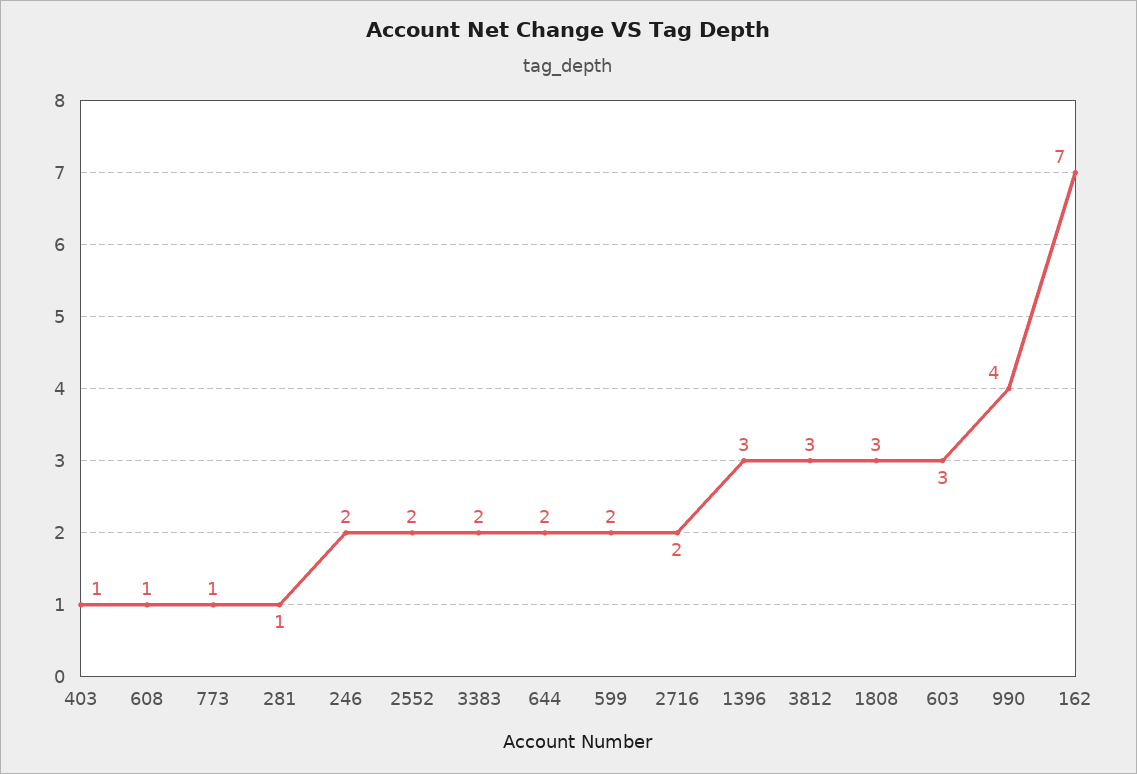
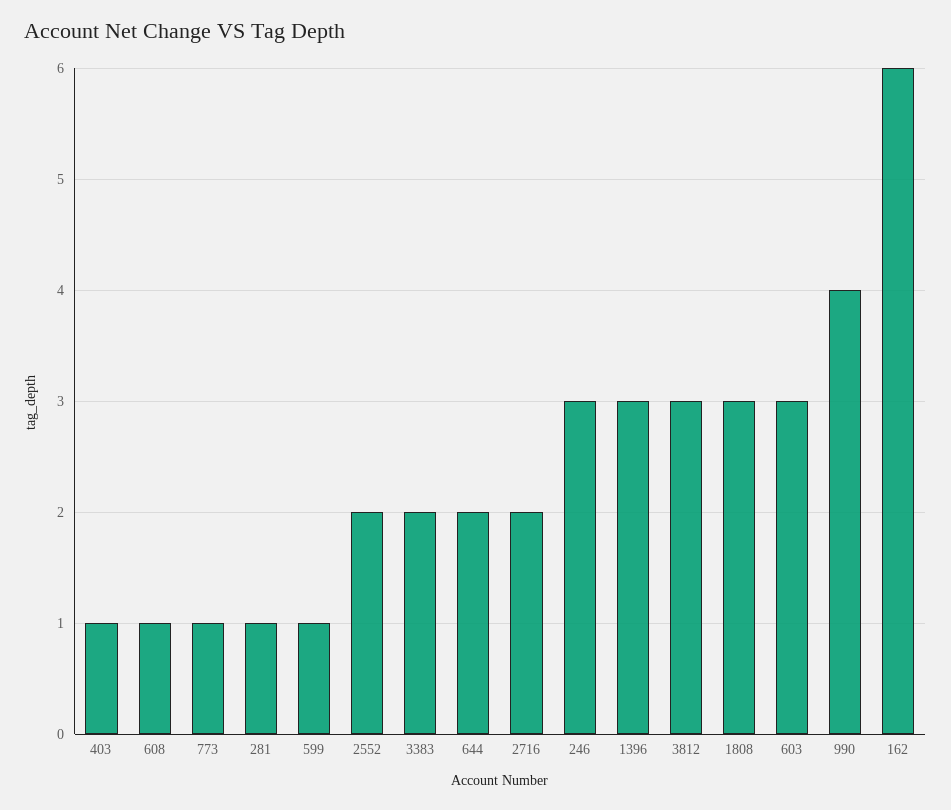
  {
    "403": 1,
    "608": 1,
    "773": 1,
    "281": 1,
-   "246": 2,
+   "246": 3,
    "2552": 2,
    "3383": 2,
    "644": 2,
-   "599": 2,
+   "599": 1,
    "2716": 2,
    "1396": 3,
    "3812": 3,
    "1808": 3,
    "603": 3,
    "990": 4,
-   "162": 7
+   "162": 6
  }

